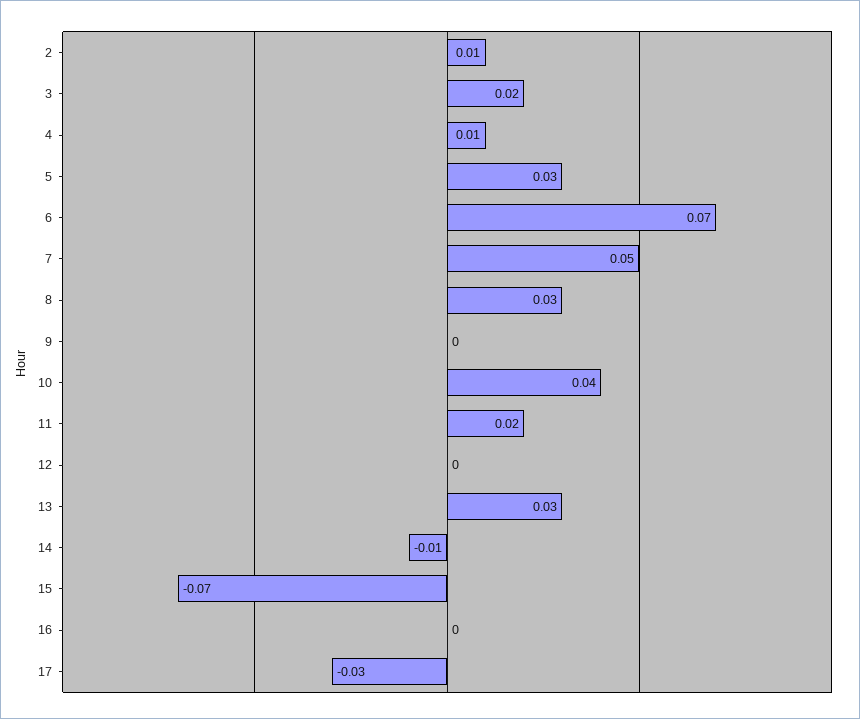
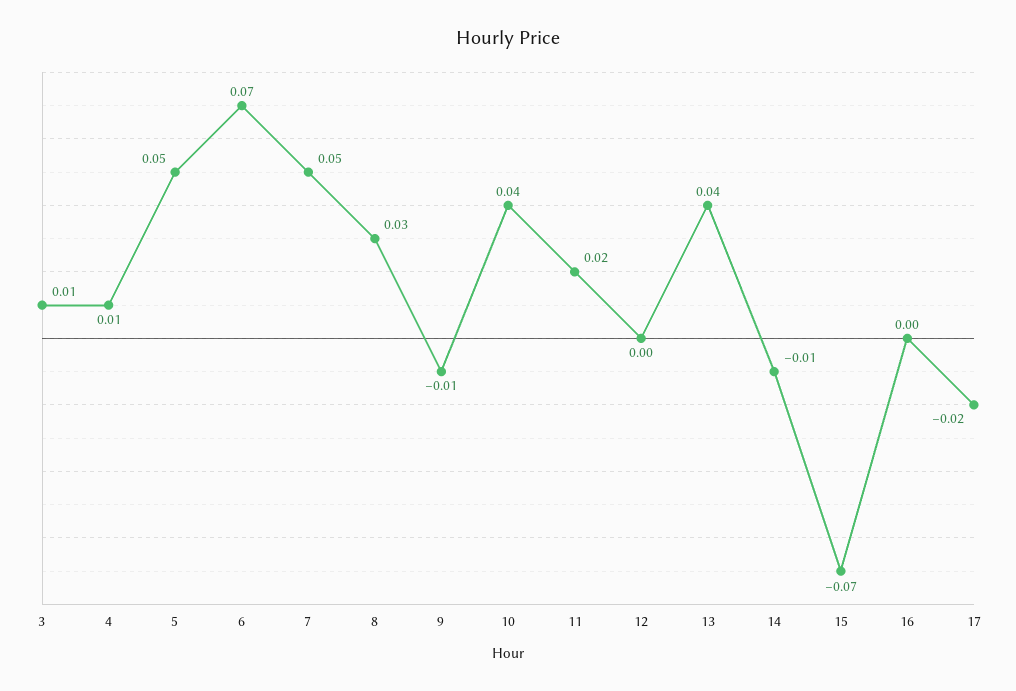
  {
-   "2": 0.01,
-   "3": 0.02,
+   "3": 0.01,
    "4": 0.01,
-   "5": 0.03,
+   "5": 0.05,
    "6": 0.07,
    "7": 0.05,
    "8": 0.03,
-   "9": 0,
+   "9": -0.01,
    "10": 0.04,
    "11": 0.02,
    "12": 0,
-   "13": 0.03,
+   "13": 0.04,
    "14": -0.01,
    "15": -0.07,
    "16": 0,
-   "17": -0.03
+   "17": -0.02
  }

